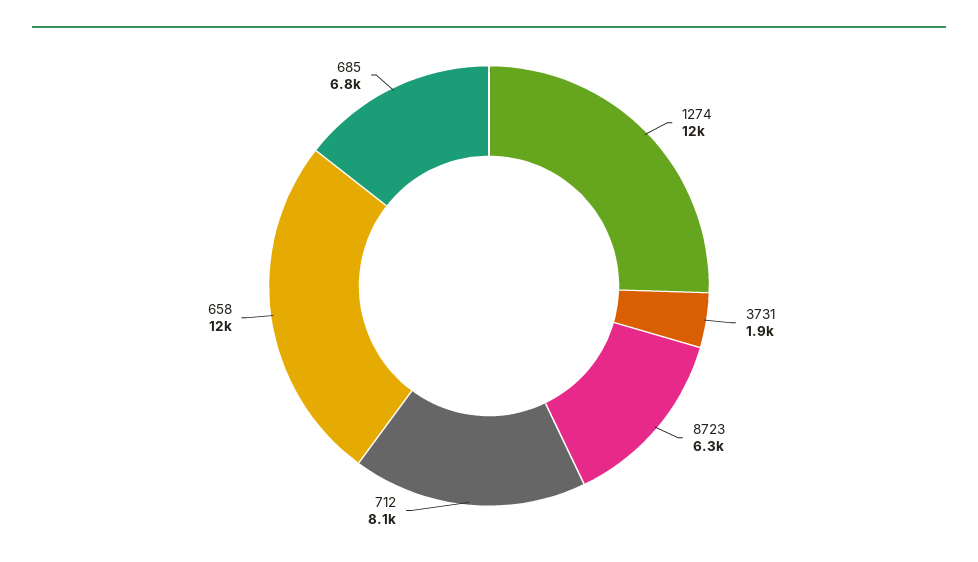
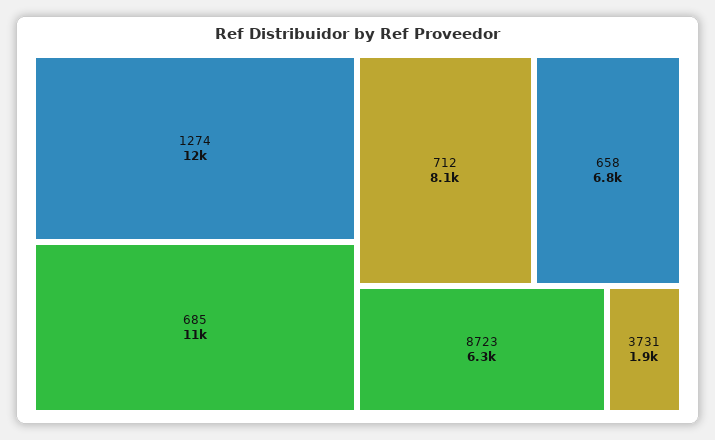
  {
    "1274": 12000,
    "3731": 1900,
    "8723": 6300,
    "712": 8100,
-   "658": 12000,
+   "658": 6800,
-   "685": 6800
+   "685": 11000
  }

